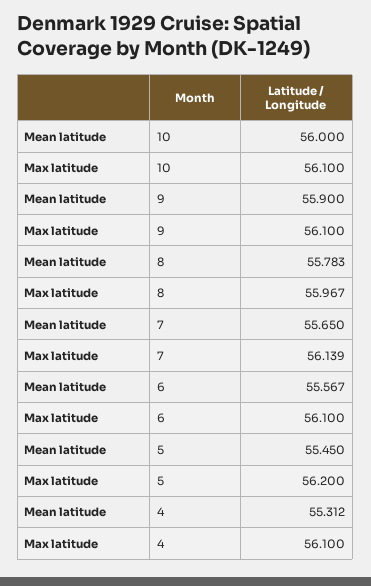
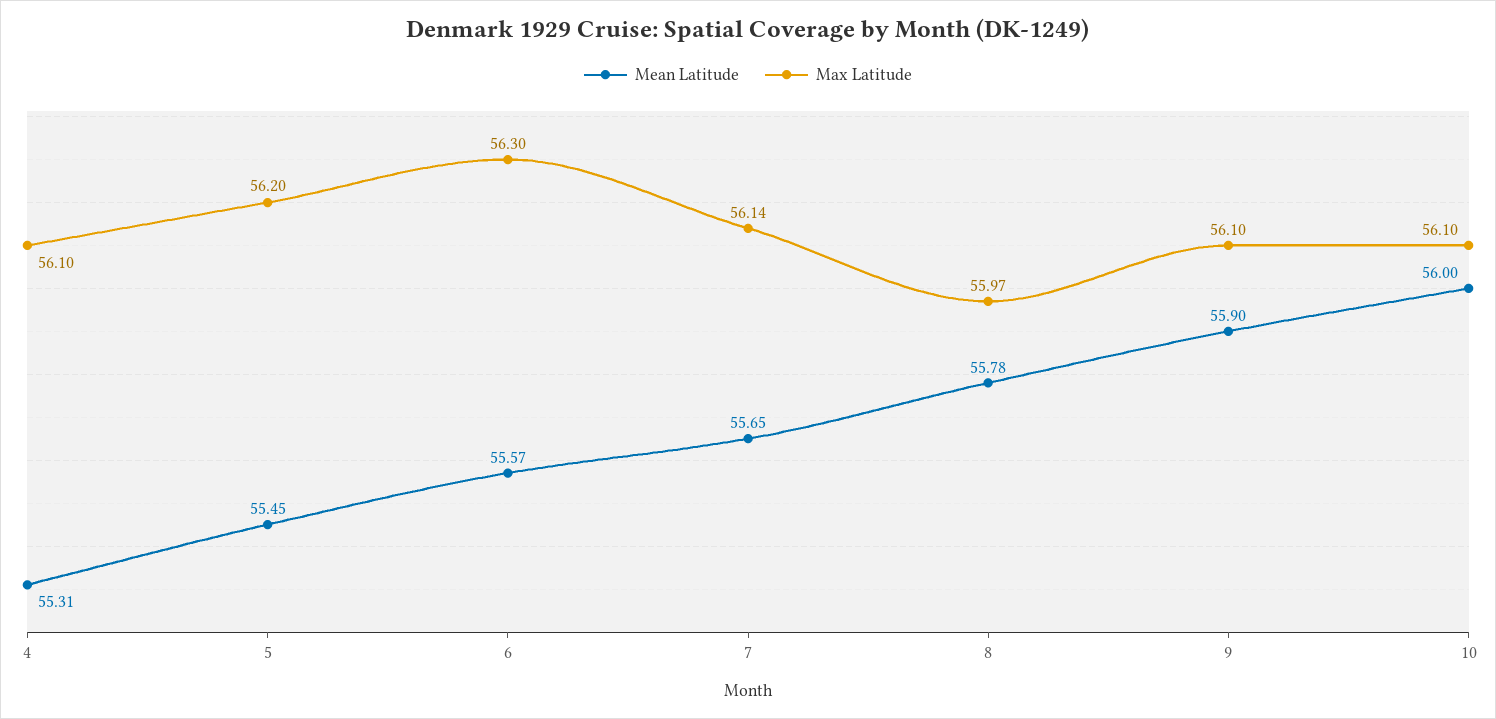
  {
    "Mean latitude": {
      "10": 56,
      "9": 55.9,
      "8": 55.783,
      "7": 55.65,
      "6": 55.567,
      "5": 55.45,
      "4": 55.312
    },
    "Max latitude": {
      "10": 56.1,
      "9": 56.1,
      "8": 55.967,
      "7": 56.139,
-     "6": 56.1,
+     "6": 56.3,
      "5": 56.2,
      "4": 56.1
    }
  }

